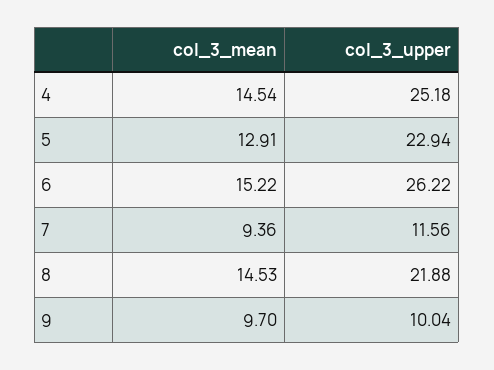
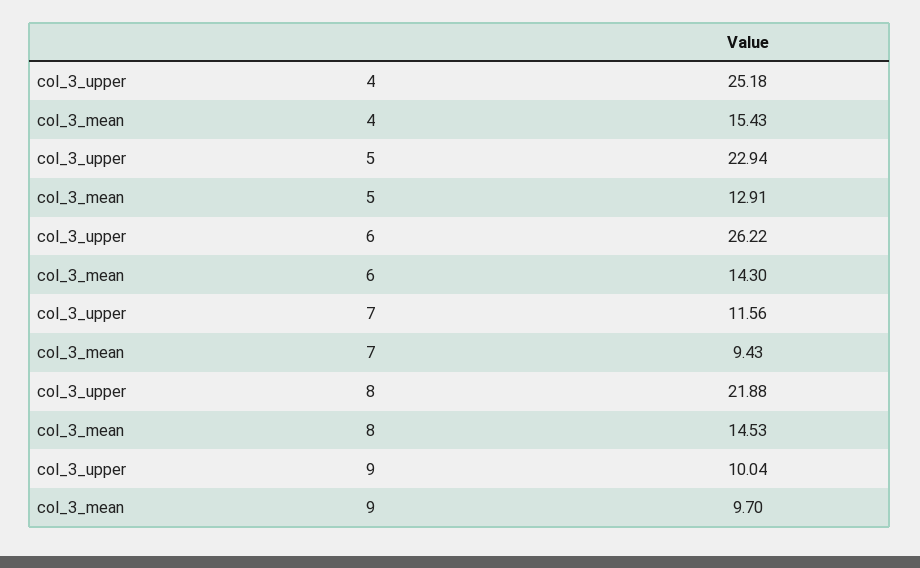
  {
    "col_3_mean": {
-     "4": 14.54,
+     "4": 15.43,
      "5": 12.91,
-     "6": 15.22,
+     "6": 14.3,
-     "7": 9.36,
+     "7": 9.43,
      "8": 14.53,
      "9": 9.7
    },
    "col_3_upper": {
      "4": 25.18,
      "5": 22.94,
      "6": 26.22,
      "7": 11.56,
      "8": 21.88,
      "9": 10.04
    }
  }

